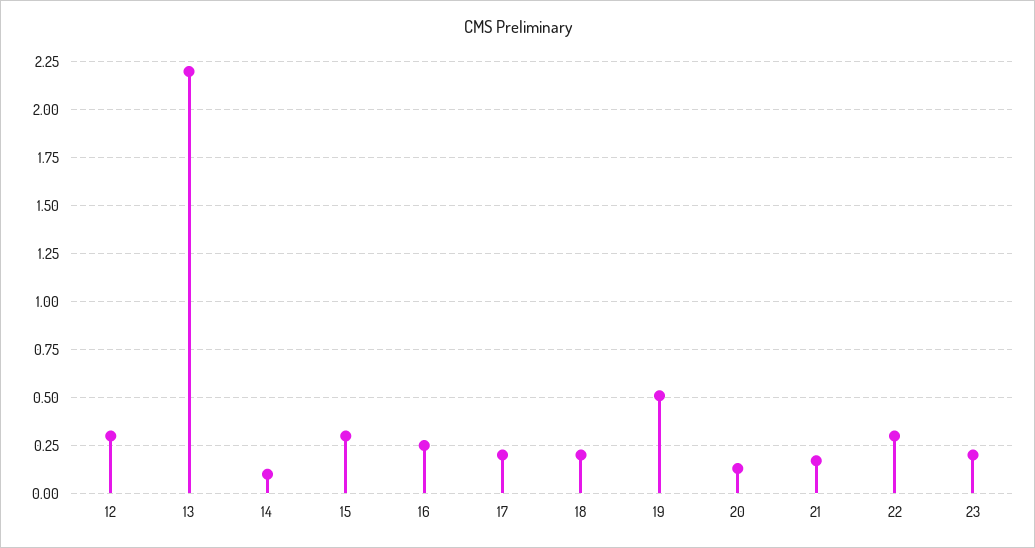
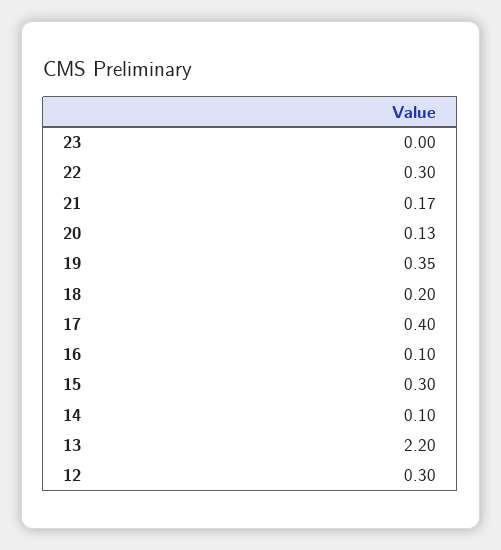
  {
    "12": 0.3,
    "13": 2.2,
    "14": 0.1,
    "15": 0.3,
-   "16": 0.25,
+   "16": 0.1,
-   "17": 0.2,
+   "17": 0.4,
    "18": 0.2,
-   "19": 0.5,
+   "19": 0.35,
    "20": 0.13,
    "21": 0.17,
    "22": 0.3,
-   "23": 0.2
+   "23": 0
  }

